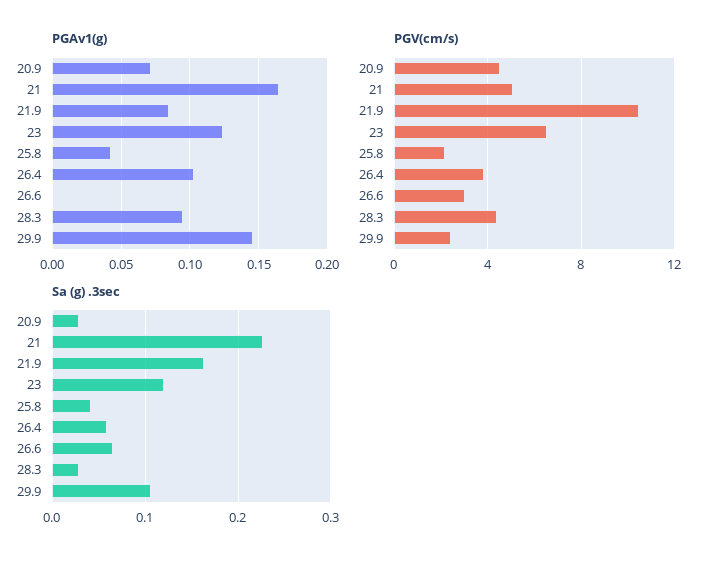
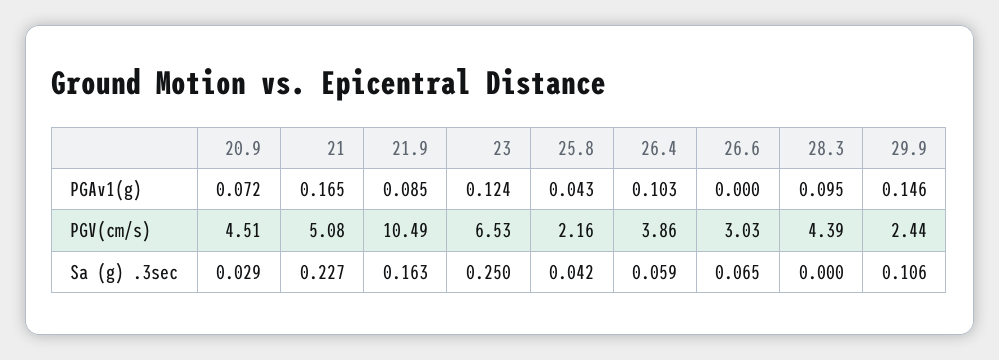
  {
    "PGAv1(g)": {
      "20.9": 0.072,
      "21": 0.165,
      "21.9": 0.085,
      "23": 0.124,
      "25.8": 0.043,
      "26.4": 0.103,
      "26.6": 0,
      "28.3": 0.095,
      "29.9": 0.146
    },
    "PGV(cm/s)": {
      "20.9": 4.51,
      "21": 5.08,
      "21.9": 10.49,
      "23": 6.53,
      "25.8": 2.16,
      "26.4": 3.86,
      "26.6": 3.03,
      "28.3": 4.39,
      "29.9": 2.44
    },
    "Sa (g) .3sec": {
      "20.9": 0.029,
      "21": 0.227,
      "21.9": 0.163,
-     "23": 0.12,
+     "23": 0.25,
      "25.8": 0.042,
      "26.4": 0.059,
      "26.6": 0.065,
-     "28.3": 0.03,
+     "28.3": 0,
      "29.9": 0.106
    }
  }

